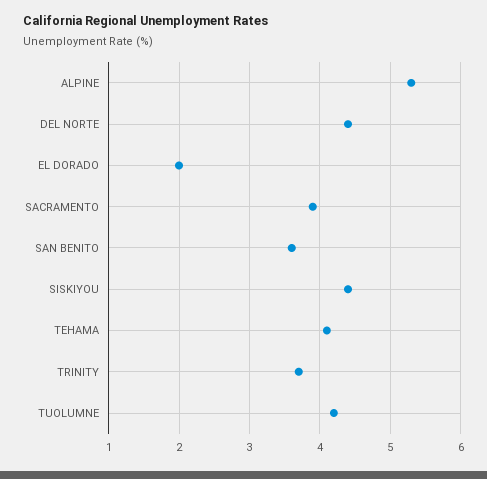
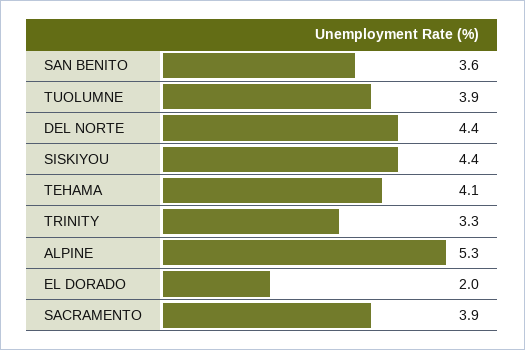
  {
    "ALPINE": 5.3,
    "DEL NORTE": 4.4,
    "EL DORADO": 2,
    "SACRAMENTO": 3.9,
    "SAN BENITO": 3.6,
    "SISKIYOU": 4.4,
    "TEHAMA": 4.1,
-   "TRINITY": 3.7,
+   "TRINITY": 3.3,
-   "TUOLUMNE": 4.2
+   "TUOLUMNE": 3.9
  }

